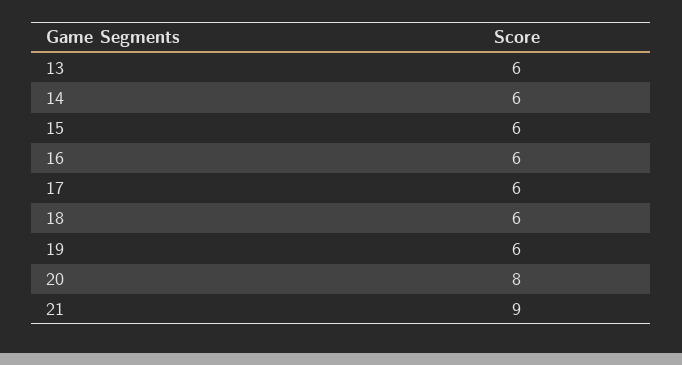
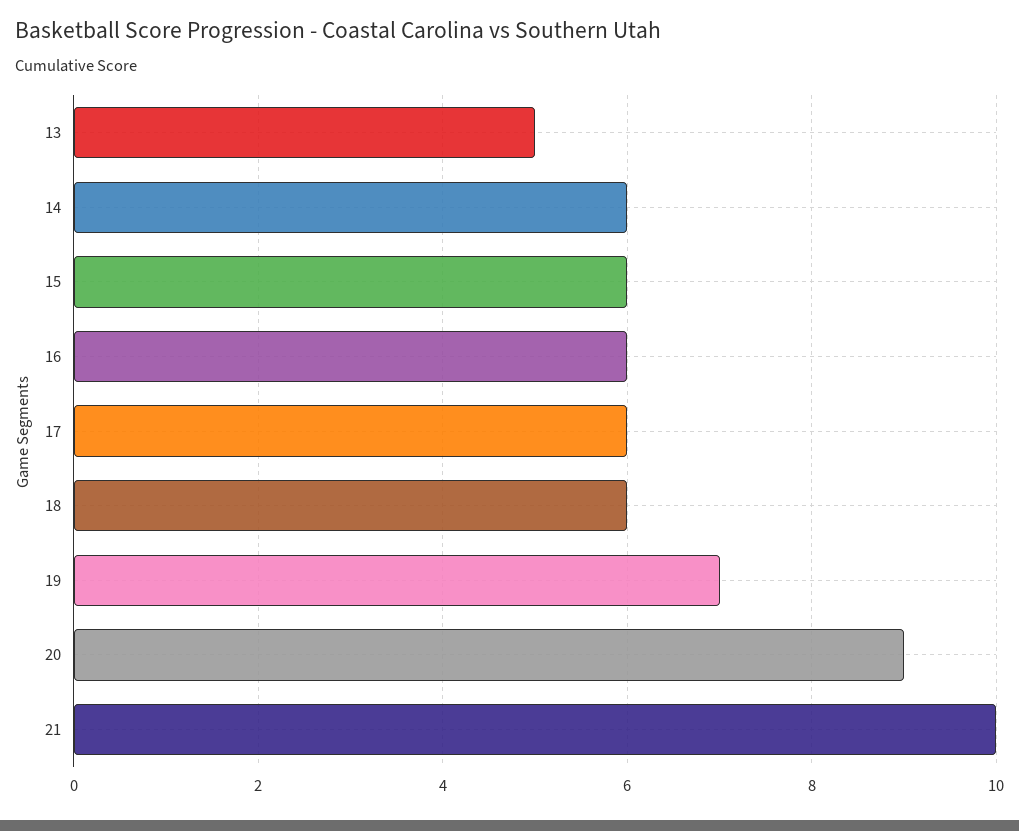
  {
-   "13": 6,
+   "13": 5,
    "14": 6,
    "15": 6,
    "16": 6,
    "17": 6,
    "18": 6,
-   "19": 6,
+   "19": 7,
-   "20": 8,
+   "20": 9,
-   "21": 9
+   "21": 10
  }

